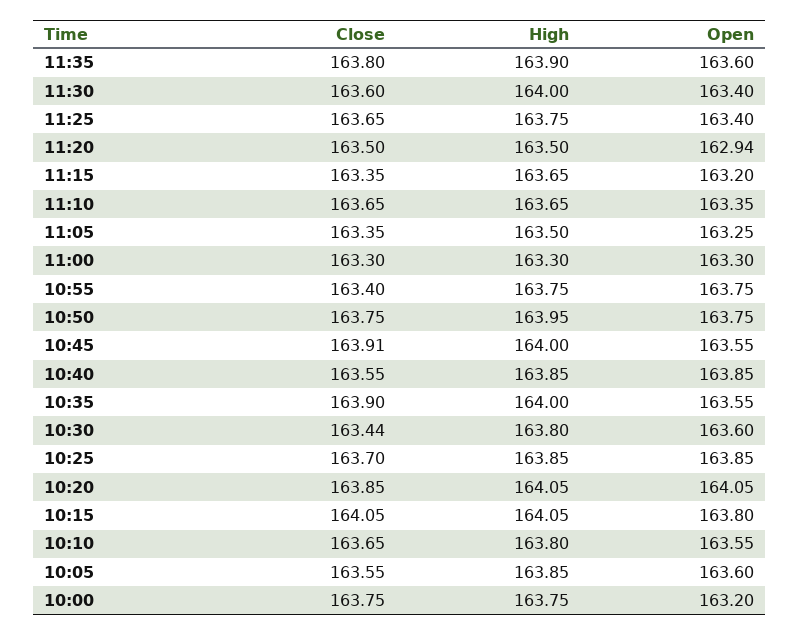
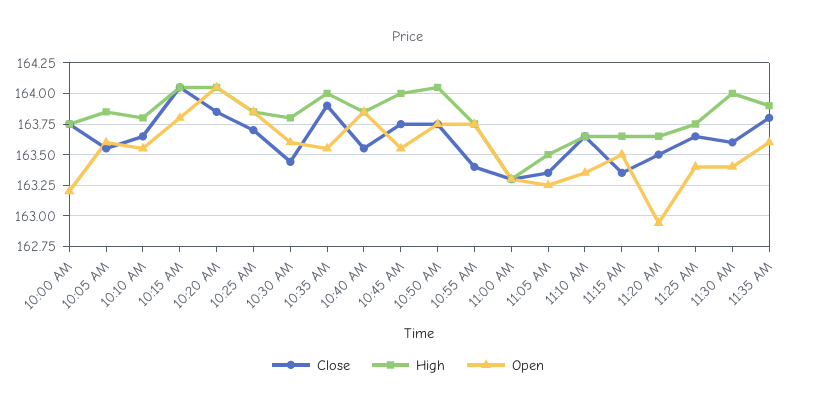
  {
    "Close": {
      "11:35": 163.8,
      "11:30": 163.6,
      "11:25": 163.65,
      "11:20": 163.5,
      "11:15": 163.35,
      "11:10": 163.65,
      "11:05": 163.35,
      "11:00": 163.3,
      "10:55": 163.4,
      "10:50": 163.75,
-     "10:45": 163.91,
+     "10:45": 163.75,
      "10:40": 163.55,
      "10:35": 163.9,
      "10:30": 163.44,
      "10:25": 163.7,
      "10:20": 163.85,
      "10:15": 164.05,
      "10:10": 163.65,
      "10:05": 163.55,
      "10:00": 163.75
    },
    "High": {
      "11:35": 163.9,
      "11:30": 164,
      "11:25": 163.75,
-     "11:20": 163.5,
+     "11:20": 163.65,
      "11:15": 163.65,
      "11:10": 163.65,
      "11:05": 163.5,
      "11:00": 163.3,
      "10:55": 163.75,
-     "10:50": 163.95,
+     "10:50": 164.05,
      "10:45": 164,
      "10:40": 163.85,
      "10:35": 164,
      "10:30": 163.8,
      "10:25": 163.85,
      "10:20": 164.05,
      "10:15": 164.05,
      "10:10": 163.8,
      "10:05": 163.85,
      "10:00": 163.75
    },
    "Open": {
      "11:35": 163.6,
      "11:30": 163.4,
      "11:25": 163.4,
      "11:20": 162.94,
-     "11:15": 163.2,
+     "11:15": 163.5,
      "11:10": 163.35,
      "11:05": 163.25,
      "11:00": 163.3,
      "10:55": 163.75,
      "10:50": 163.75,
      "10:45": 163.55,
      "10:40": 163.85,
      "10:35": 163.55,
      "10:30": 163.6,
      "10:25": 163.85,
      "10:20": 164.05,
      "10:15": 163.8,
      "10:10": 163.55,
      "10:05": 163.6,
      "10:00": 163.2
    }
  }

